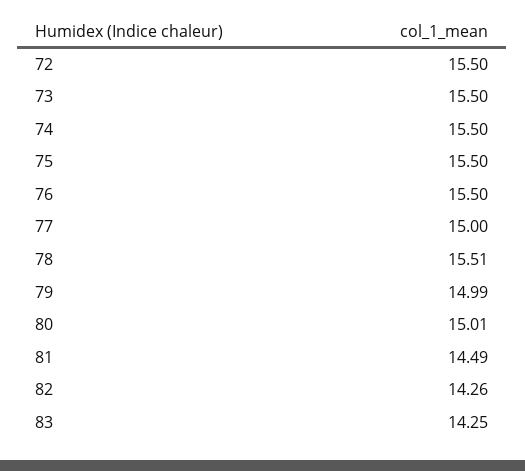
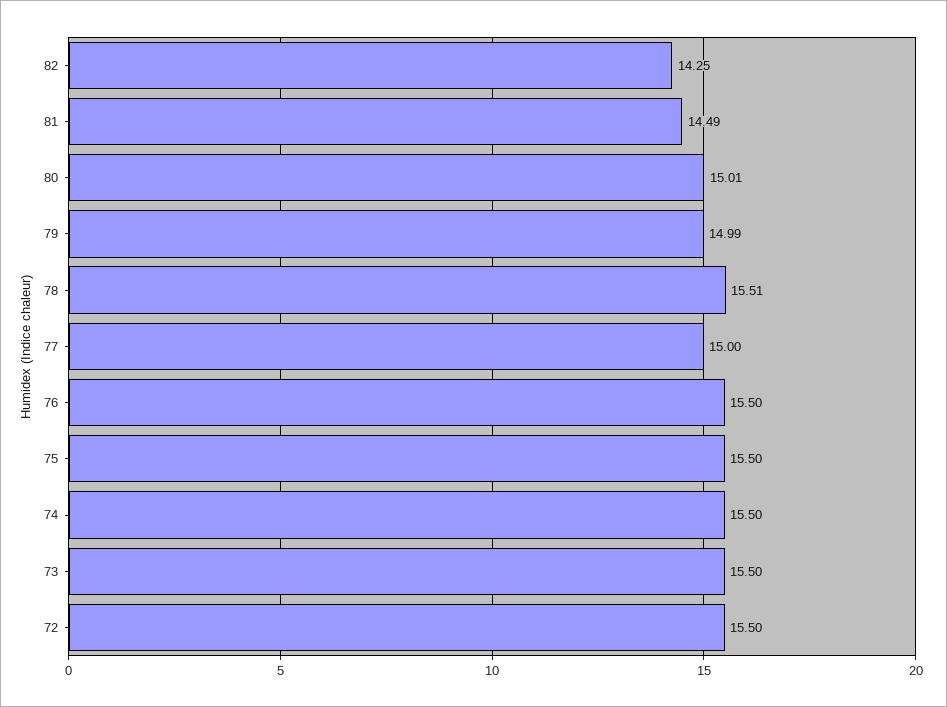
  {
    "72": 15.5,
    "73": 15.5,
    "74": 15.5,
    "75": 15.5,
    "76": 15.5,
    "77": 15,
    "78": 15.51,
    "79": 14.99,
    "80": 15.01,
    "81": 14.49,
-   "82": 14.26,
+   "82": 14.25
-   "83": 14.25
  }

